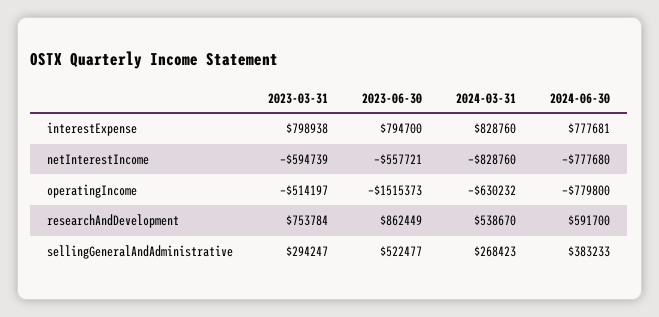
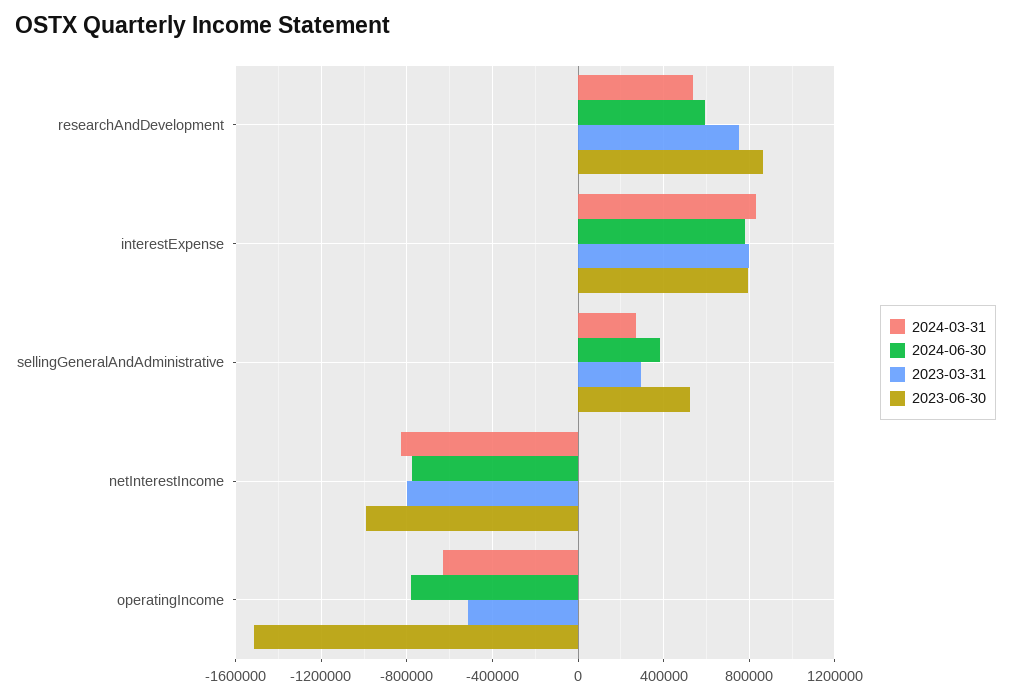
  {
    "2023-03-31": {
      "interestExpense": 798938,
-     "netInterestIncome": -594739,
+     "netInterestIncome": -800000,
      "operatingIncome": -514197,
      "researchAndDevelopment": 753784,
      "sellingGeneralAndAdministrative": 294247
    },
    "2023-06-30": {
      "interestExpense": 794700,
-     "netInterestIncome": -557721,
+     "netInterestIncome": -1000000,
      "operatingIncome": -1515373,
      "researchAndDevelopment": 862449,
      "sellingGeneralAndAdministrative": 522477
    },
    "2024-03-31": {
      "interestExpense": 828760,
      "netInterestIncome": -828760,
      "operatingIncome": -630232,
      "researchAndDevelopment": 538670,
      "sellingGeneralAndAdministrative": 268423
    },
    "2024-06-30": {
      "interestExpense": 777681,
      "netInterestIncome": -777680,
      "operatingIncome": -779800,
      "researchAndDevelopment": 591700,
      "sellingGeneralAndAdministrative": 383233
    }
  }

